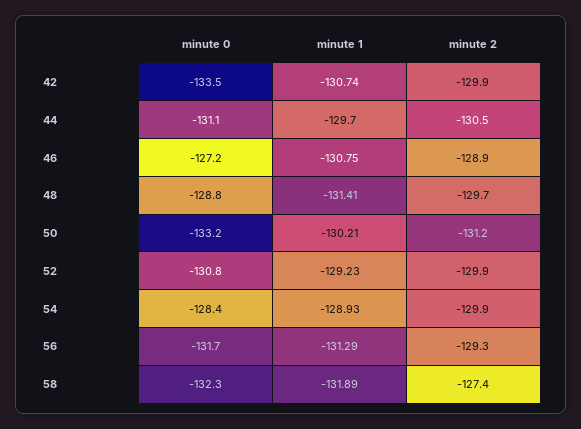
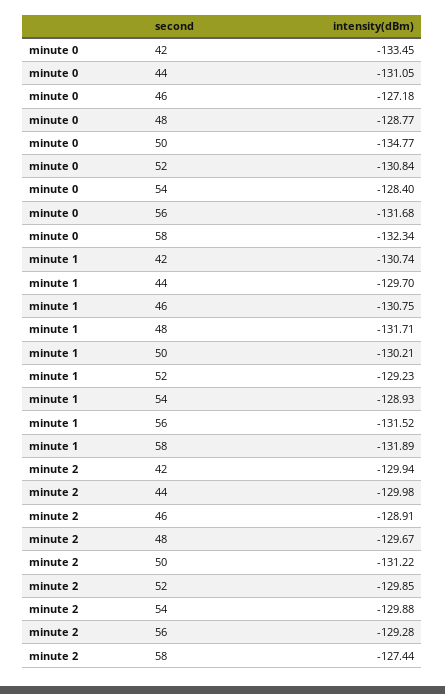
  {
    "minute 0": {
      "42": -133.45,
      "44": -131.05,
      "46": -127.18,
      "48": -128.77,
-     "50": -133.2,
+     "50": -134.77,
      "52": -130.84,
      "54": -128.4,
      "56": -131.68,
      "58": -132.34
    },
    "minute 1": {
      "42": -130.74,
      "44": -129.7,
      "46": -130.75,
-     "48": -131.41,
+     "48": -131.71,
      "50": -130.21,
      "52": -129.23,
      "54": -128.93,
-     "56": -131.29,
+     "56": -131.52,
      "58": -131.89
    },
    "minute 2": {
      "42": -129.94,
-     "44": -130.5,
+     "44": -129.98,
      "46": -128.91,
      "48": -129.67,
      "50": -131.22,
      "52": -129.85,
      "54": -129.88,
      "56": -129.28,
      "58": -127.44
    }
  }

